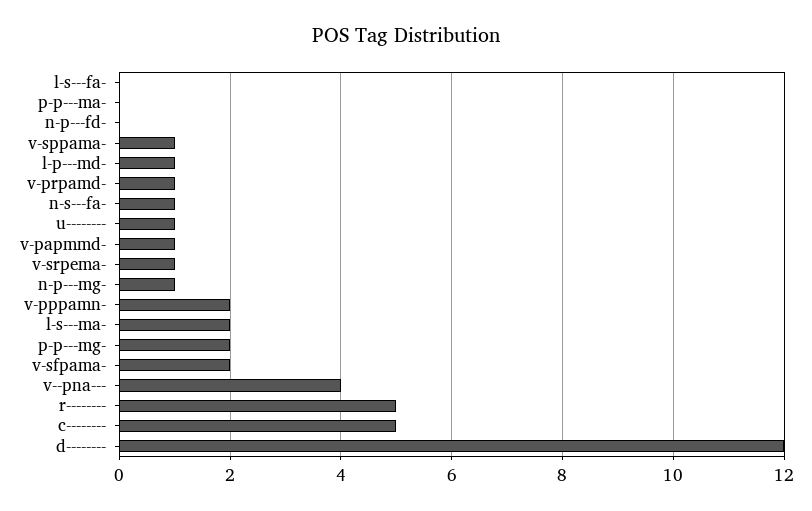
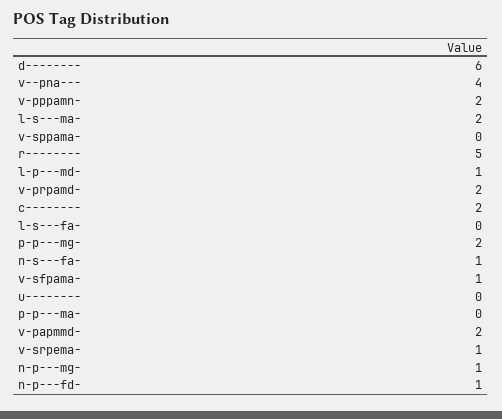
  {
    "l-s---fa-": 0,
    "p-p---ma-": 0,
-   "n-p---fd-": 0,
+   "n-p---fd-": 1,
-   "v-sppama-": 1,
+   "v-sppama-": 0,
    "l-p---md-": 1,
-   "v-prpamd-": 1,
+   "v-prpamd-": 2,
    "n-s---fa-": 1,
-   "u--------": 1,
+   "u--------": 0,
-   "v-papmmd-": 1,
+   "v-papmmd-": 2,
    "v-srpema-": 1,
    "n-p---mg-": 1,
    "v-pppamn-": 2,
    "l-s---ma-": 2,
    "p-p---mg-": 2,
-   "v-sfpama-": 2,
+   "v-sfpama-": 1,
    "v--pna---": 4,
    "r--------": 5,
-   "c--------": 5,
+   "c--------": 2,
-   "d--------": 12
+   "d--------": 6
  }

